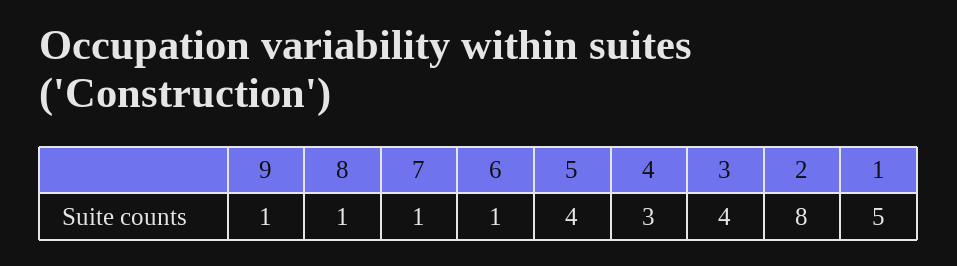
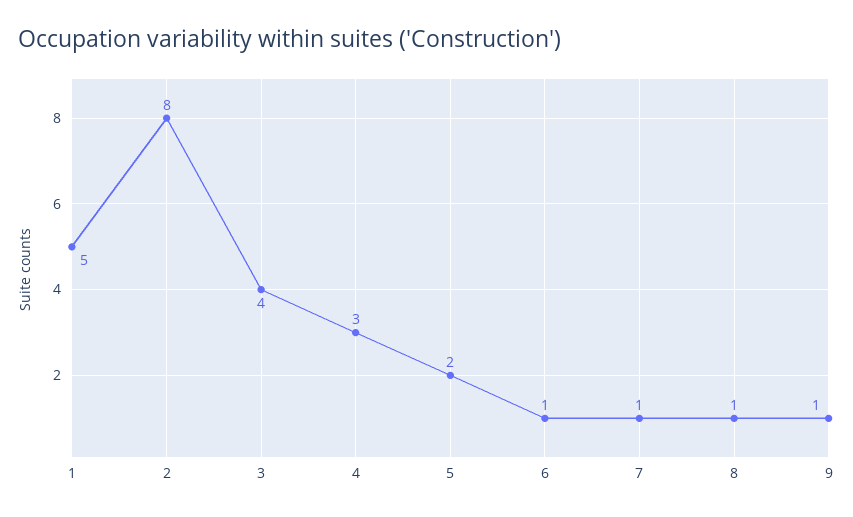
  {
    "9": 1,
    "8": 1,
    "7": 1,
    "6": 1,
-   "5": 4,
+   "5": 2,
    "4": 3,
    "3": 4,
    "2": 8,
    "1": 5
  }

